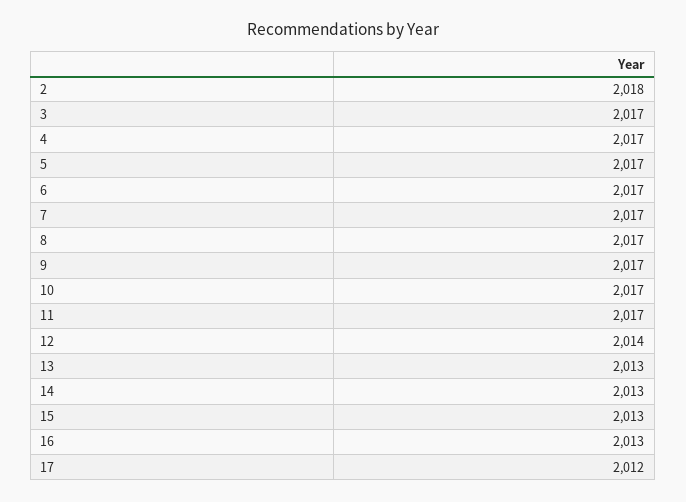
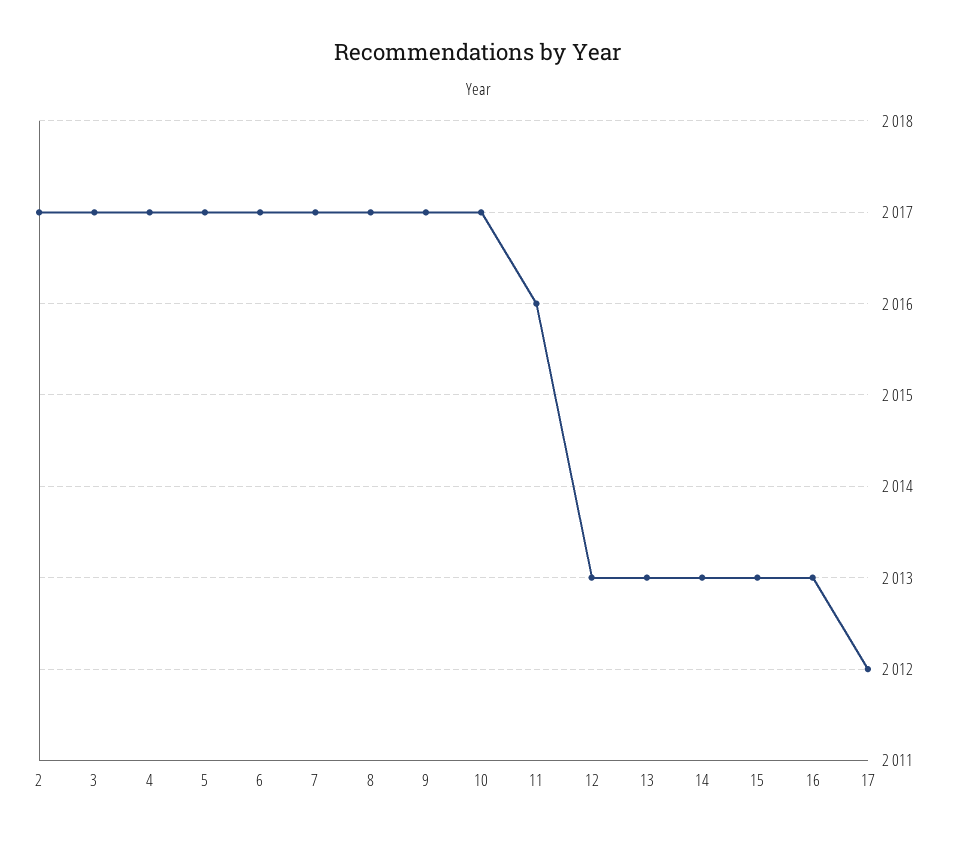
  {
-   "2": 2018,
+   "2": 2017,
    "3": 2017,
    "4": 2017,
    "5": 2017,
    "6": 2017,
    "7": 2017,
    "8": 2017,
    "9": 2017,
    "10": 2017,
-   "11": 2017,
+   "11": 2016,
-   "12": 2014,
+   "12": 2013,
    "13": 2013,
    "14": 2013,
    "15": 2013,
    "16": 2013,
    "17": 2012
  }

